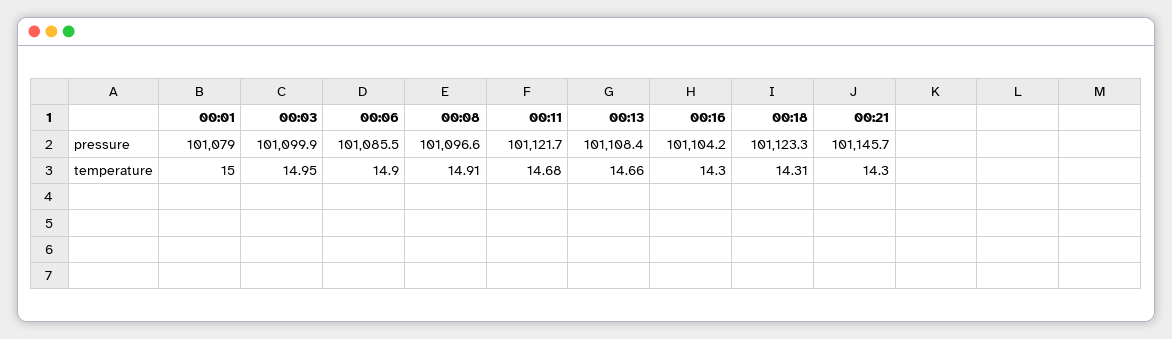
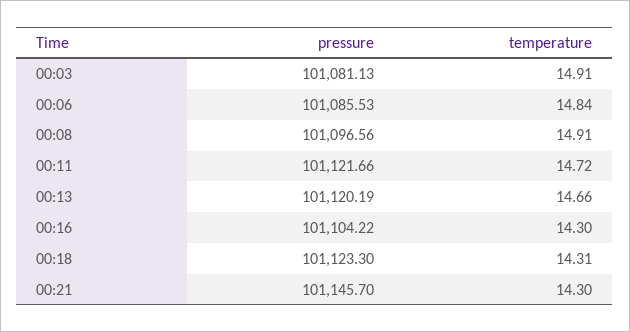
  {
-   "00:01": {
-     "pressure": 101079,
-     "temperature": 15
-   },
    "00:03": {
-     "pressure": 101099.9,
+     "pressure": 101081.13,
-     "temperature": 14.95
+     "temperature": 14.91
    },
    "00:06": {
      "pressure": 101085.53,
-     "temperature": 14.9
+     "temperature": 14.84
    },
    "00:08": {
      "pressure": 101096.56,
      "temperature": 14.91
    },
    "00:11": {
      "pressure": 101121.66,
-     "temperature": 14.68
+     "temperature": 14.72
    },
    "00:13": {
-     "pressure": 101108.4,
+     "pressure": 101120.19,
      "temperature": 14.66
    },
    "00:16": {
      "pressure": 101104.22,
      "temperature": 14.3
    },
    "00:18": {
      "pressure": 101123.3,
      "temperature": 14.31
    },
    "00:21": {
      "pressure": 101145.7,
      "temperature": 14.3
    }
  }

